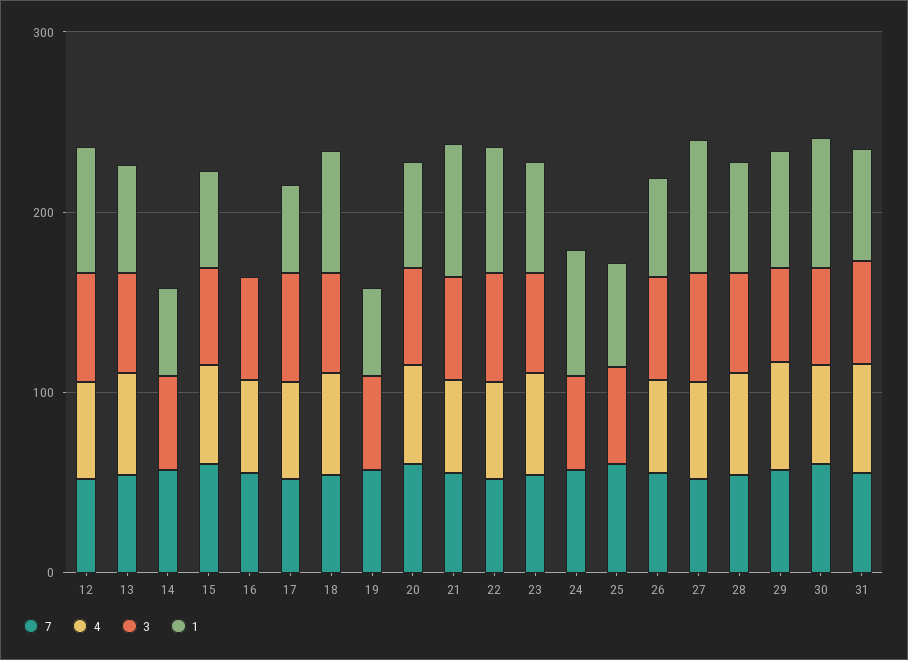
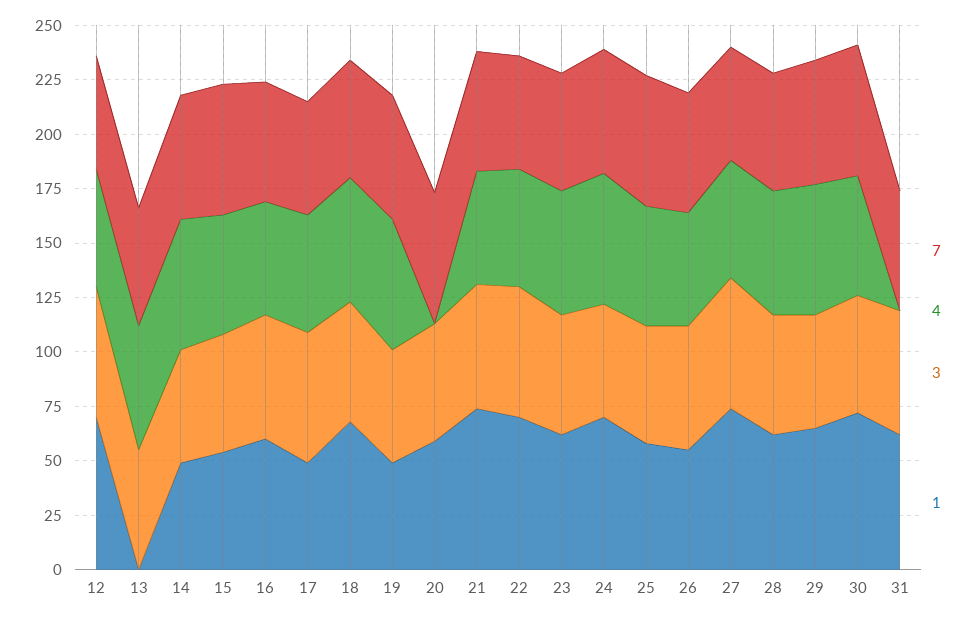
  {
    "7": {
      "12": 50,
      "13": 55,
      "14": 55,
      "15": 60,
      "16": 55,
      "17": 50,
      "18": 55,
      "19": 55,
      "20": 60,
      "21": 55,
      "22": 50,
      "23": 55,
      "24": 55,
      "25": 60,
      "26": 55,
      "27": 50,
      "28": 55,
      "29": 55,
      "30": 60,
      "31": 55
    },
    "4": {
      "12": 55,
      "13": 55,
-     "14": 0,
+     "14": 60,
      "15": 55,
      "16": 50,
      "17": 55,
      "18": 55,
-     "19": 0,
+     "19": 60,
-     "20": 60,
+     "20": 0,
      "21": 50,
      "22": 55,
      "23": 55,
-     "24": 0,
+     "24": 60,
-     "25": 0,
+     "25": 55,
      "26": 50,
      "27": 55,
      "28": 55,
      "29": 60,
      "30": 55,
-     "31": 60
+     "31": 0
    },
    "3": {
      "12": 60,
      "13": 55,
      "14": 50,
      "15": 55,
      "16": 55,
      "17": 60,
      "18": 55,
      "19": 50,
      "20": 55,
      "21": 55,
      "22": 60,
      "23": 55,
      "24": 50,
      "25": 55,
      "26": 55,
      "27": 60,
      "28": 55,
      "29": 50,
      "30": 55,
      "31": 55
    },
    "1": {
      "12": 70,
-     "13": 60,
+     "13": 0,
      "14": 50,
      "15": 55,
-     "16": 0,
+     "16": 60,
      "17": 50,
      "18": 70,
      "19": 50,
      "20": 60,
      "21": 75,
      "22": 70,
      "23": 60,
      "24": 70,
      "25": 60,
      "26": 55,
      "27": 75,
      "28": 60,
      "29": 65,
      "30": 70,
      "31": 60
    }
  }

